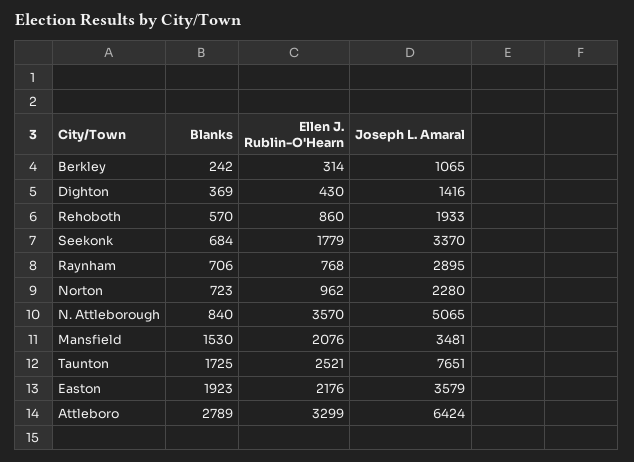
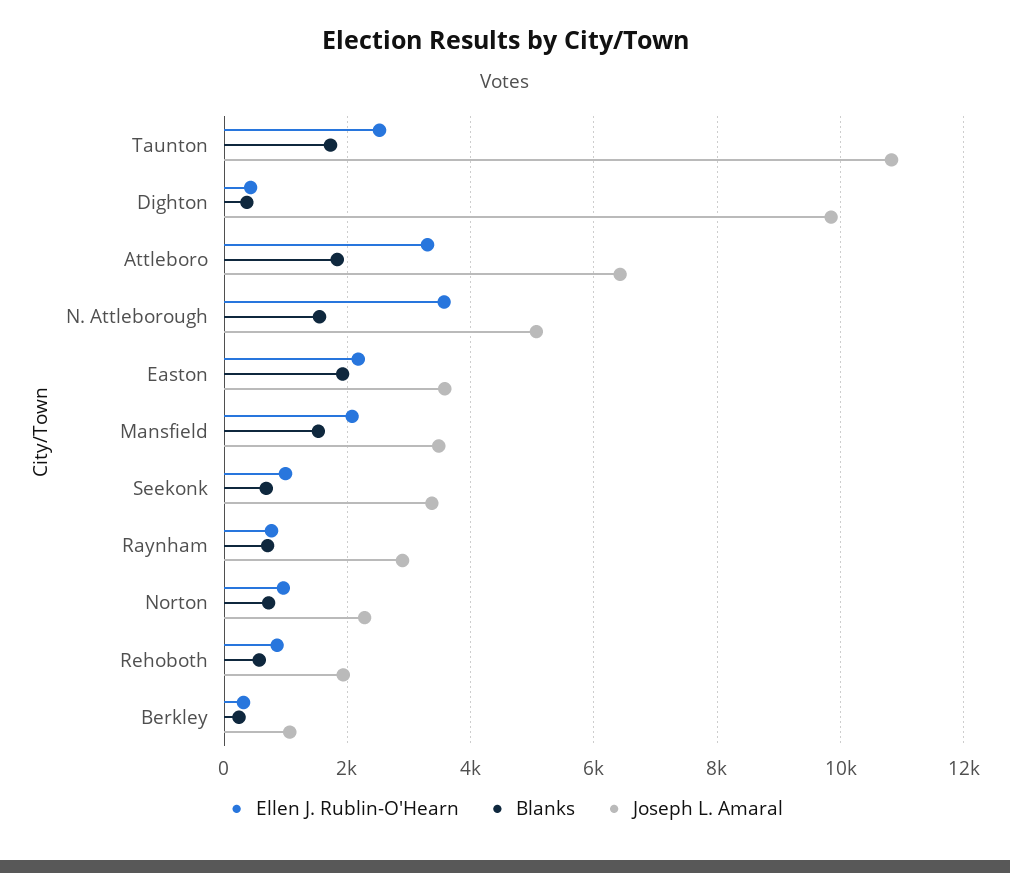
  {
    "Blanks": {
      "Berkley": 242,
      "Dighton": 369,
      "Rehoboth": 570,
      "Seekonk": 684,
      "Raynham": 706,
      "Norton": 723,
-     "N. Attleborough": 840,
+     "N. Attleborough": 1600,
      "Mansfield": 1530,
      "Taunton": 1725,
      "Easton": 1923,
-     "Attleboro": 2789
+     "Attleboro": 1800
    },
    "Ellen J. Rublin-O'Hearn": {
      "Berkley": 314,
      "Dighton": 430,
      "Rehoboth": 860,
-     "Seekonk": 1779,
+     "Seekonk": 1000,
      "Raynham": 768,
      "Norton": 962,
      "N. Attleborough": 3570,
      "Mansfield": 2076,
      "Taunton": 2521,
      "Easton": 2176,
      "Attleboro": 3299
    },
    "Joseph L. Amaral": {
      "Berkley": 1065,
-     "Dighton": 1416,
+     "Dighton": 9800,
      "Rehoboth": 1933,
      "Seekonk": 3370,
      "Raynham": 2895,
      "Norton": 2280,
      "N. Attleborough": 5065,
      "Mansfield": 3481,
-     "Taunton": 7651,
+     "Taunton": 10800,
      "Easton": 3579,
      "Attleboro": 6424
    }
  }

